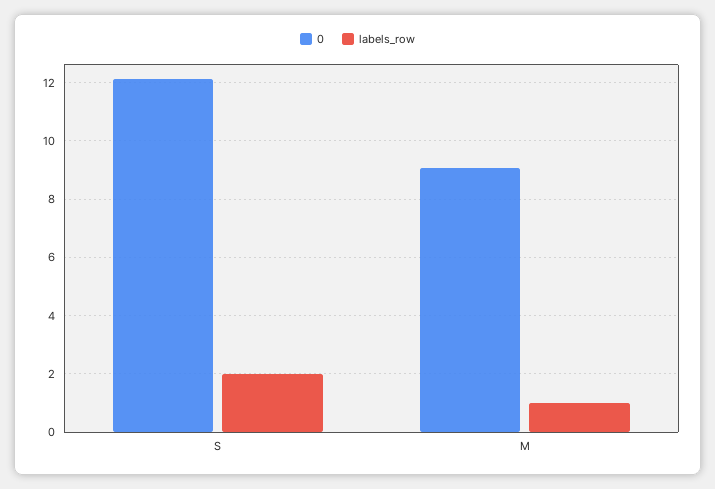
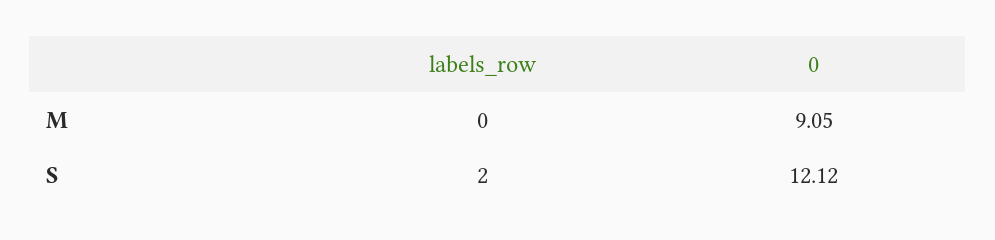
  {
    "0": {
      "S": 12.12,
      "M": 9.05
    },
    "labels_row": {
      "S": 2,
-     "M": 1
+     "M": 0
    }
  }

